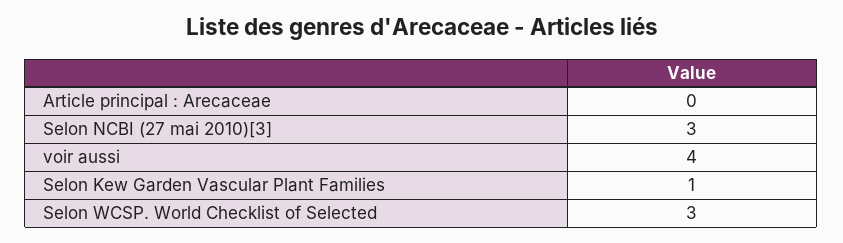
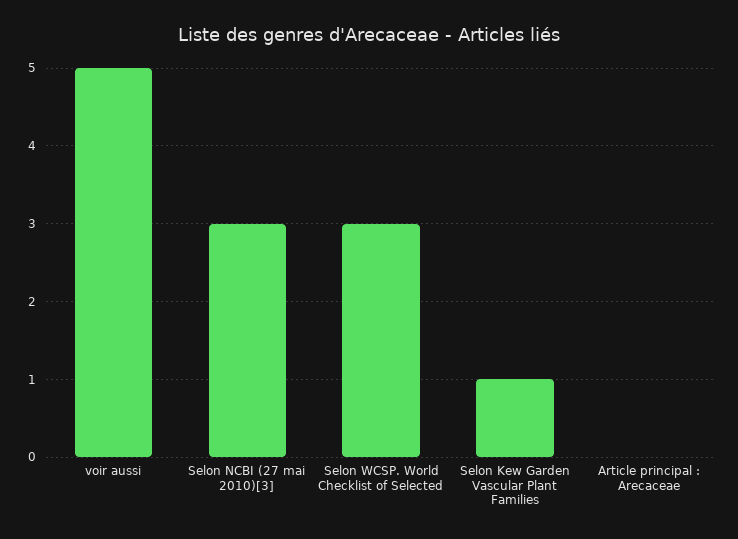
  {
    "Article principal : Arecaceae": 0,
    "Selon NCBI (27 mai 2010)[3]": 3,
-   "voir aussi": 4,
+   "voir aussi": 5,
    "Selon Kew Garden Vascular Plant Families": 1,
    "Selon WCSP. World Checklist of Selected": 3
  }

